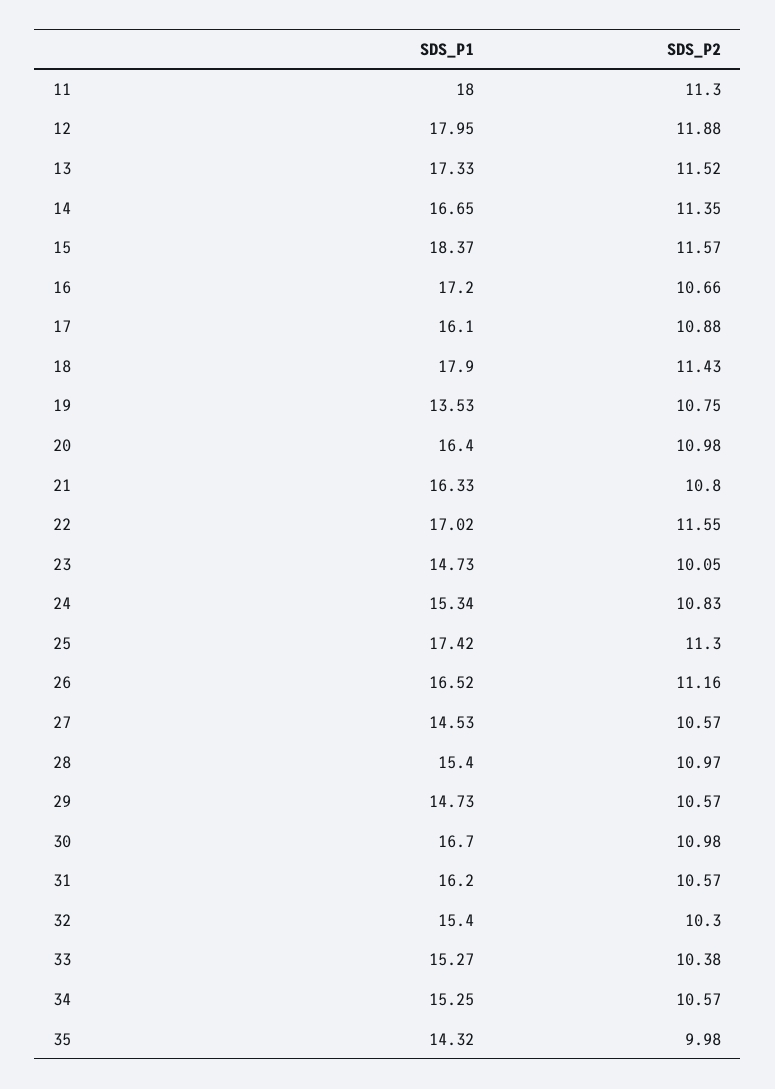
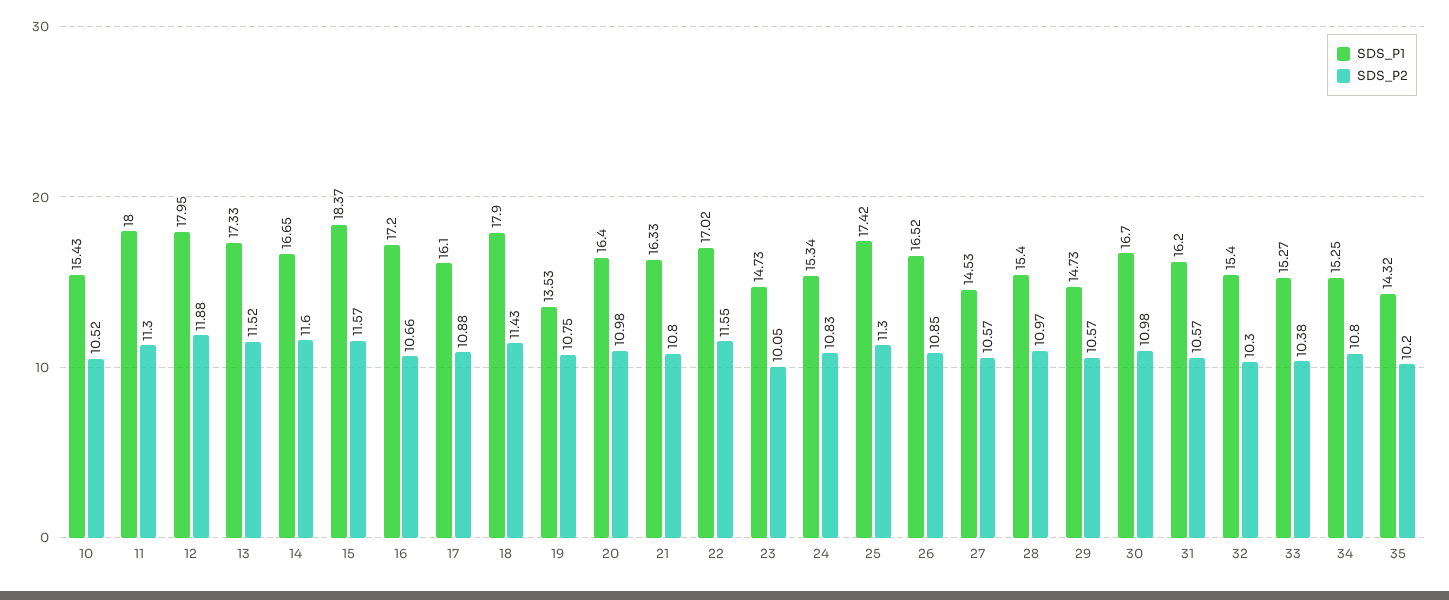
  {
    "SDS_P1": {
      "11": 18,
      "12": 17.95,
      "13": 17.33,
      "14": 16.65,
      "15": 18.37,
      "16": 17.2,
      "17": 16.1,
      "18": 17.9,
      "19": 13.53,
      "20": 16.4,
      "21": 16.33,
      "22": 17.02,
      "23": 14.73,
      "24": 15.34,
      "25": 17.42,
      "26": 16.52,
      "27": 14.53,
      "28": 15.4,
      "29": 14.73,
      "30": 16.7,
      "31": 16.2,
      "32": 15.4,
      "33": 15.27,
      "34": 15.25,
-     "35": 14.32
+     "35": 14.32,
+     "10": 15.43
    },
    "SDS_P2": {
      "11": 11.3,
      "12": 11.88,
      "13": 11.52,
-     "14": 11.35,
+     "14": 11.6,
      "15": 11.57,
      "16": 10.66,
      "17": 10.88,
      "18": 11.43,
      "19": 10.75,
      "20": 10.98,
      "21": 10.8,
      "22": 11.55,
      "23": 10.05,
      "24": 10.83,
      "25": 11.3,
-     "26": 11.16,
+     "26": 10.85,
      "27": 10.57,
      "28": 10.97,
      "29": 10.57,
      "30": 10.98,
      "31": 10.57,
      "32": 10.3,
      "33": 10.38,
-     "34": 10.57,
+     "34": 10.8,
-     "35": 9.98
+     "35": 10.2,
+     "10": 10.52
    }
  }

